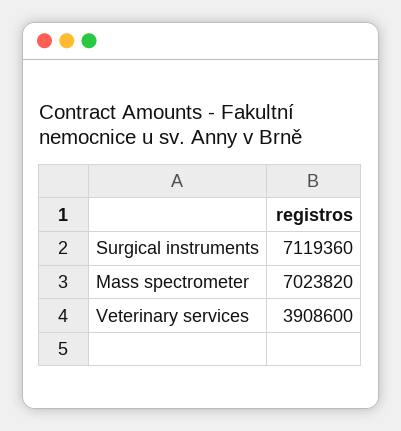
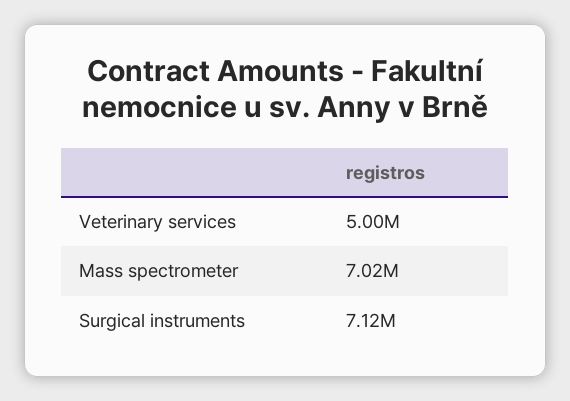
  {
    "Surgical instruments": 7119360,
    "Mass spectrometer": 7023820,
-   "Veterinary services": 3908600
+   "Veterinary services": 5000000
  }

